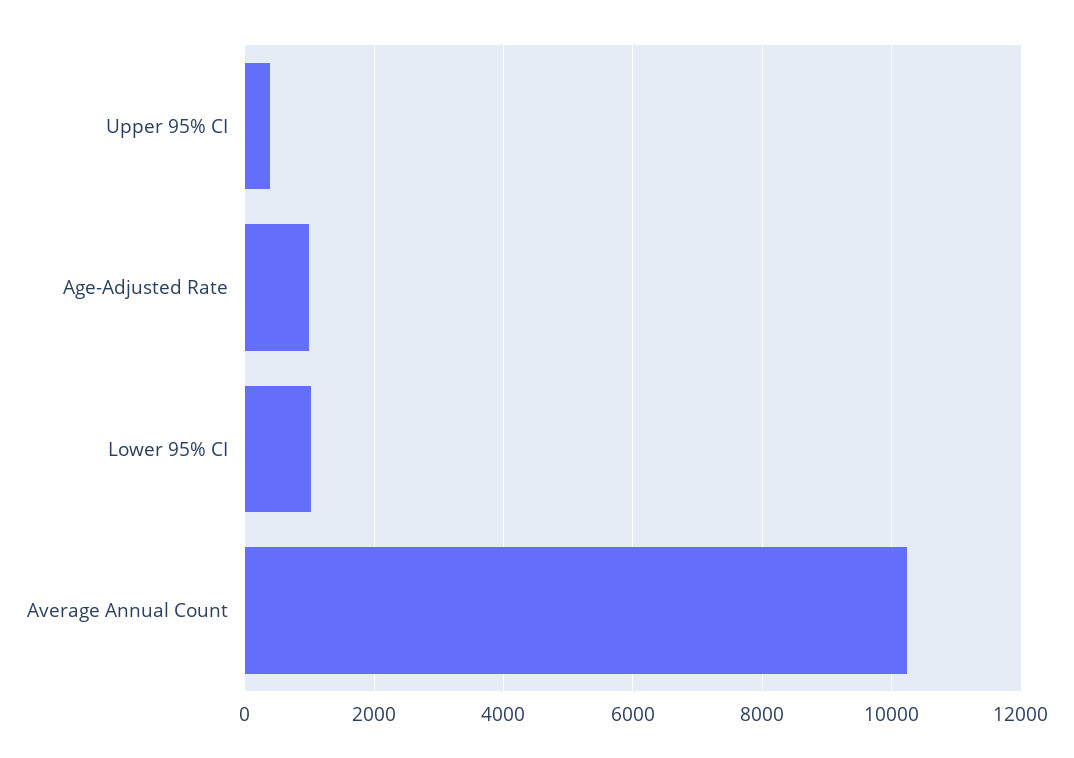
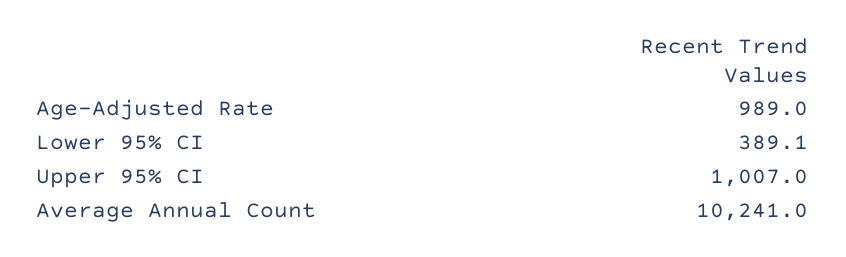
  {
-   "Upper 95% CI": 400,
+   "Upper 95% CI": 1007,
    "Age-Adjusted Rate": 989,
-   "Lower 95% CI": 1000,
+   "Lower 95% CI": 389.1,
    "Average Annual Count": 10241
  }

